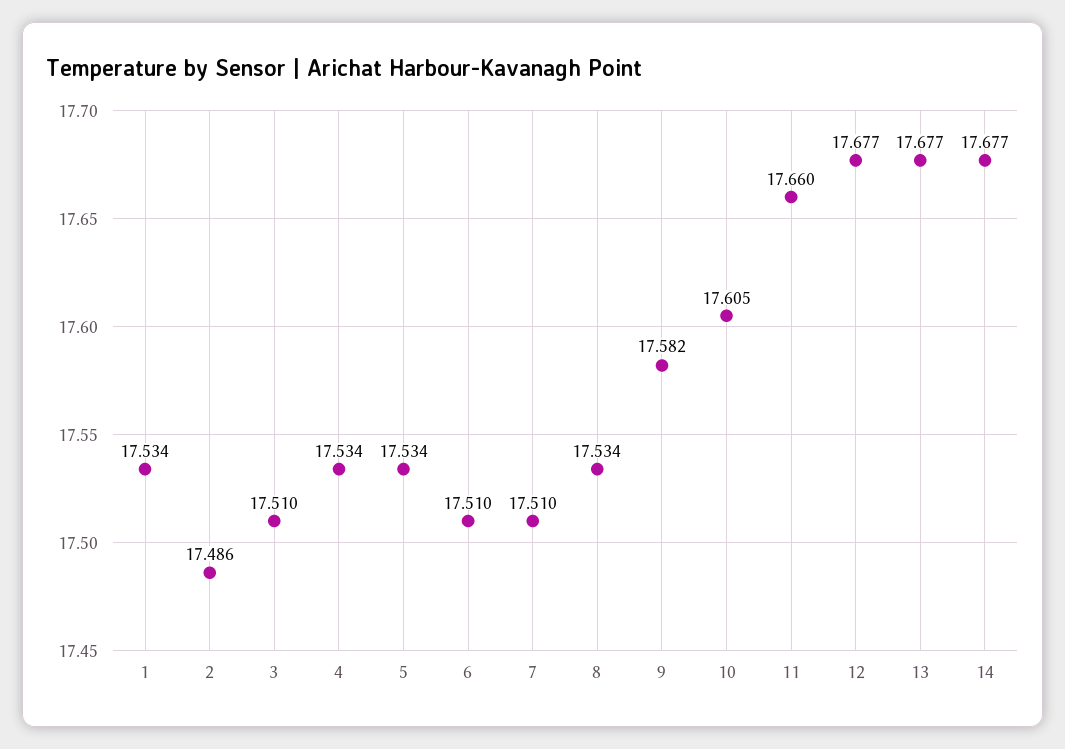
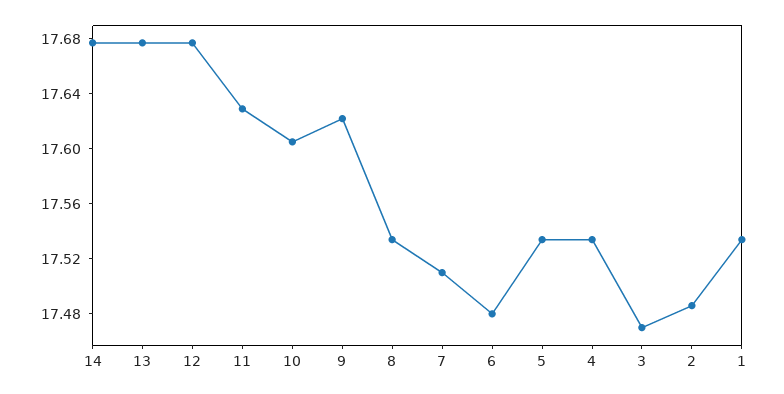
  {
    "1": 17.534,
    "2": 17.486,
-   "3": 17.51,
+   "3": 17.47,
    "4": 17.534,
    "5": 17.534,
-   "6": 17.51,
+   "6": 17.48,
    "7": 17.51,
    "8": 17.534,
-   "9": 17.582,
+   "9": 17.62,
    "10": 17.605,
-   "11": 17.66,
+   "11": 17.63,
    "12": 17.677,
    "13": 17.677,
    "14": 17.677
  }

